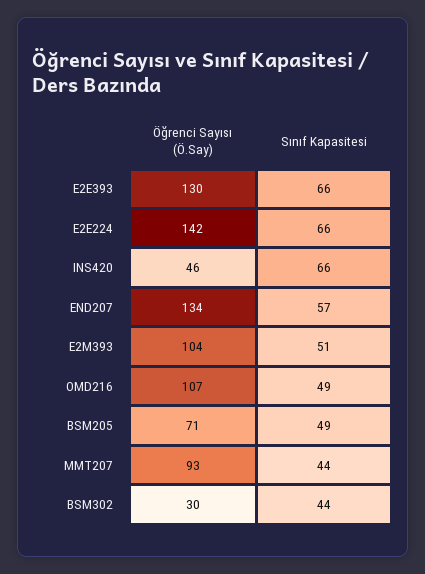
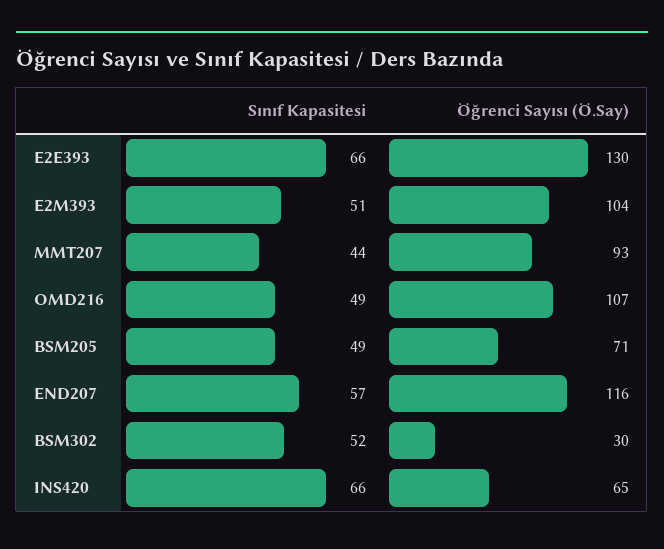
  {
    "Öğrenci Sayısı (Ö.Say)": {
      "E2E393": 130,
-     "E2E224": 142,
-     "INS420": 46,
+     "INS420": 65,
-     "END207": 134,
+     "END207": 116,
      "E2M393": 104,
      "OMD216": 107,
      "BSM205": 71,
      "MMT207": 93,
      "BSM302": 30
    },
    "Sınıf Kapasitesi": {
      "E2E393": 66,
-     "E2E224": 66,
      "INS420": 66,
      "END207": 57,
      "E2M393": 51,
      "OMD216": 49,
      "BSM205": 49,
      "MMT207": 44,
-     "BSM302": 44
+     "BSM302": 52
    }
  }

